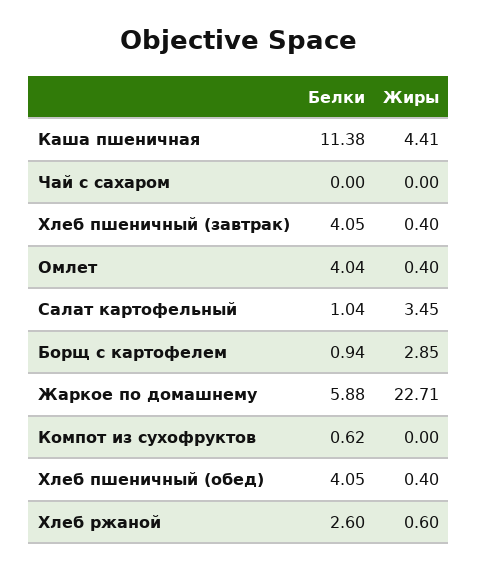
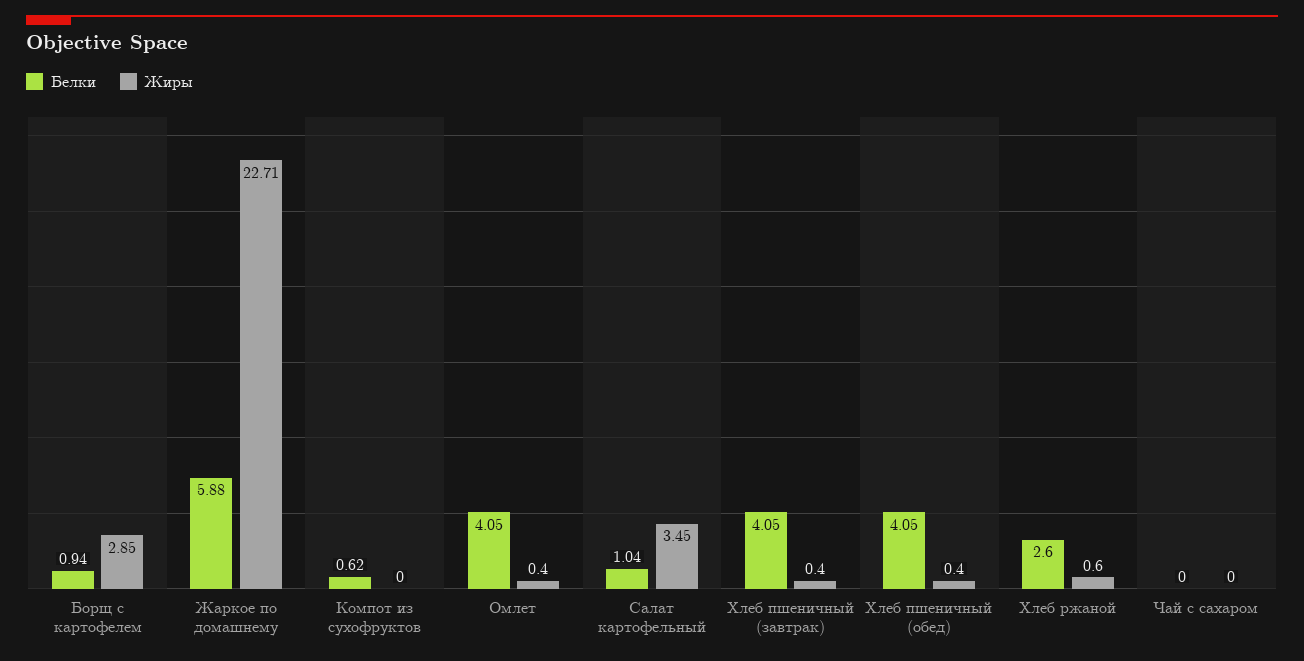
  {
    "Белки": {
-     "Каша пшеничная": 11.38,
      "Чай с сахаром": 0,
      "Хлеб пшеничный (завтрак)": 4.05,
-     "Омлет": 4.04,
+     "Омлет": 4.05,
      "Салат картофельный": 1.04,
      "Борщ с картофелем": 0.94,
      "Жаркое по домашнему": 5.88,
      "Компот из сухофруктов": 0.62,
      "Хлеб пшеничный (обед)": 4.05,
      "Хлеб ржаной": 2.6
    },
    "Жиры": {
-     "Каша пшеничная": 4.41,
      "Чай с сахаром": 0,
      "Хлеб пшеничный (завтрак)": 0.4,
      "Омлет": 0.4,
      "Салат картофельный": 3.45,
      "Борщ с картофелем": 2.85,
      "Жаркое по домашнему": 22.71,
      "Компот из сухофруктов": 0,
      "Хлеб пшеничный (обед)": 0.4,
      "Хлеб ржаной": 0.6
    }
  }

